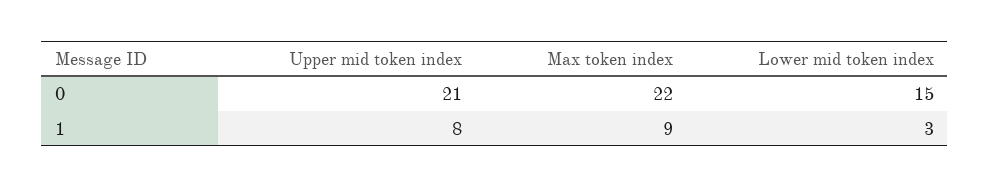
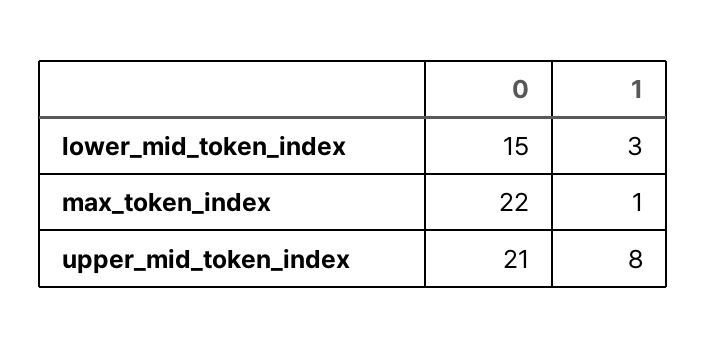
  {
    "Upper mid token index": {
      "0": 21,
      "1": 8
    },
    "Max token index": {
      "0": 22,
-     "1": 9
+     "1": 1
    },
    "Lower mid token index": {
      "0": 15,
      "1": 3
    }
  }

